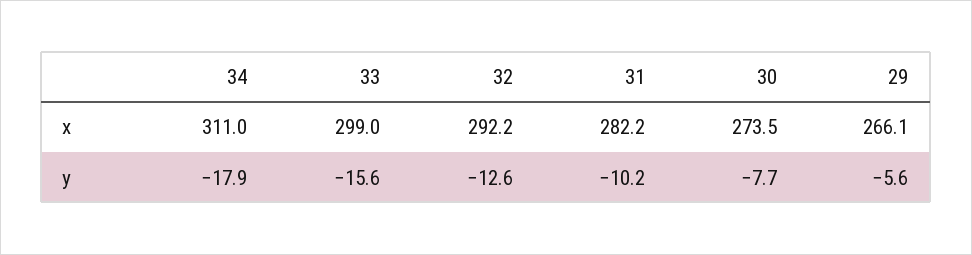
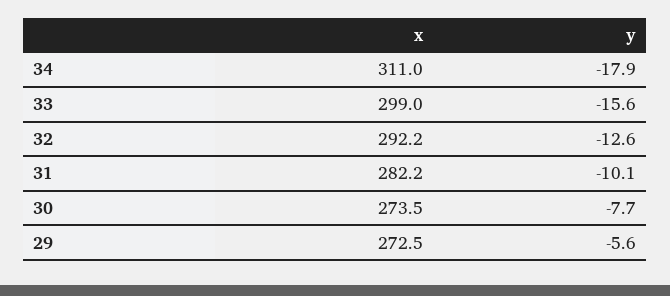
  {
    "34": {
      "x": 311,
      "y": -17.9
    },
    "33": {
      "x": 299,
      "y": -15.6
    },
    "32": {
      "x": 292.2,
      "y": -12.6
    },
    "31": {
      "x": 282.2,
-     "y": -10.2
+     "y": -10.1
    },
    "30": {
      "x": 273.5,
      "y": -7.7
    },
    "29": {
-     "x": 266.1,
+     "x": 272.5,
      "y": -5.6
    }
  }

